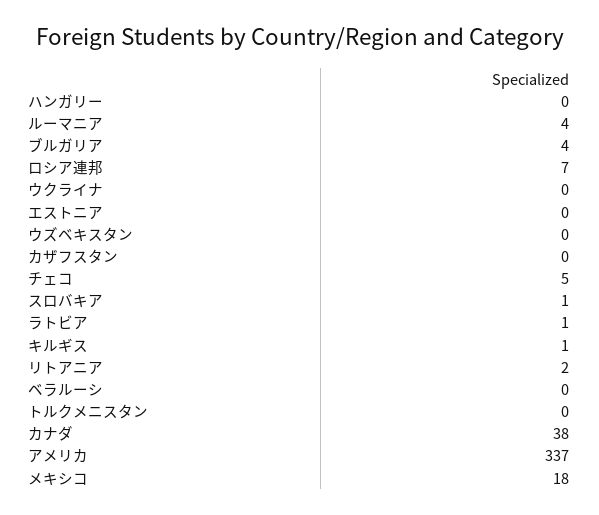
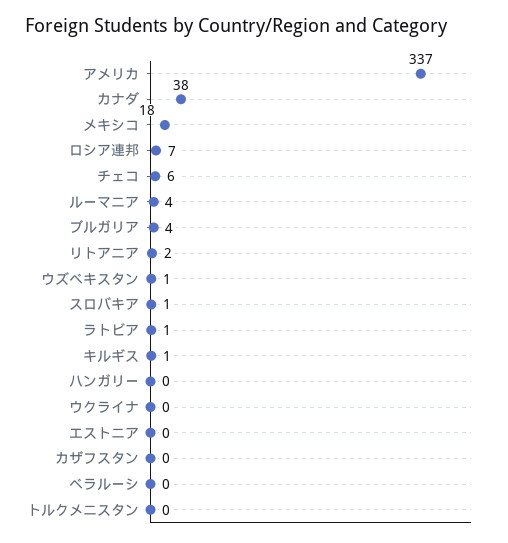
  {
    "ハンガリー": 0,
    "ルーマニア": 4,
    "ブルガリア": 4,
    "ロシア連邦": 7,
    "ウクライナ": 0,
    "エストニア": 0,
-   "ウズベキスタン": 0,
+   "ウズベキスタン": 1,
    "カザフスタン": 0,
-   "チェコ": 5,
+   "チェコ": 6,
    "スロバキア": 1,
    "ラトビア": 1,
    "キルギス": 1,
    "リトアニア": 2,
    "ベラルーシ": 0,
    "トルクメニスタン": 0,
    "カナダ": 38,
    "アメリカ": 337,
    "メキシコ": 18
  }

